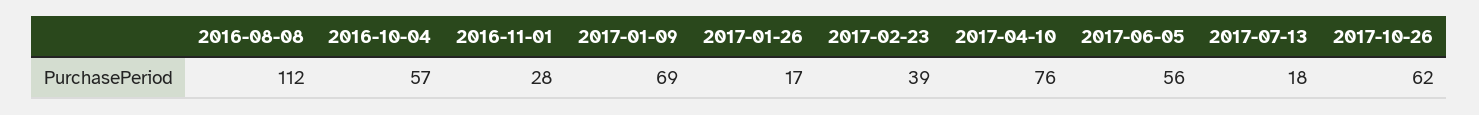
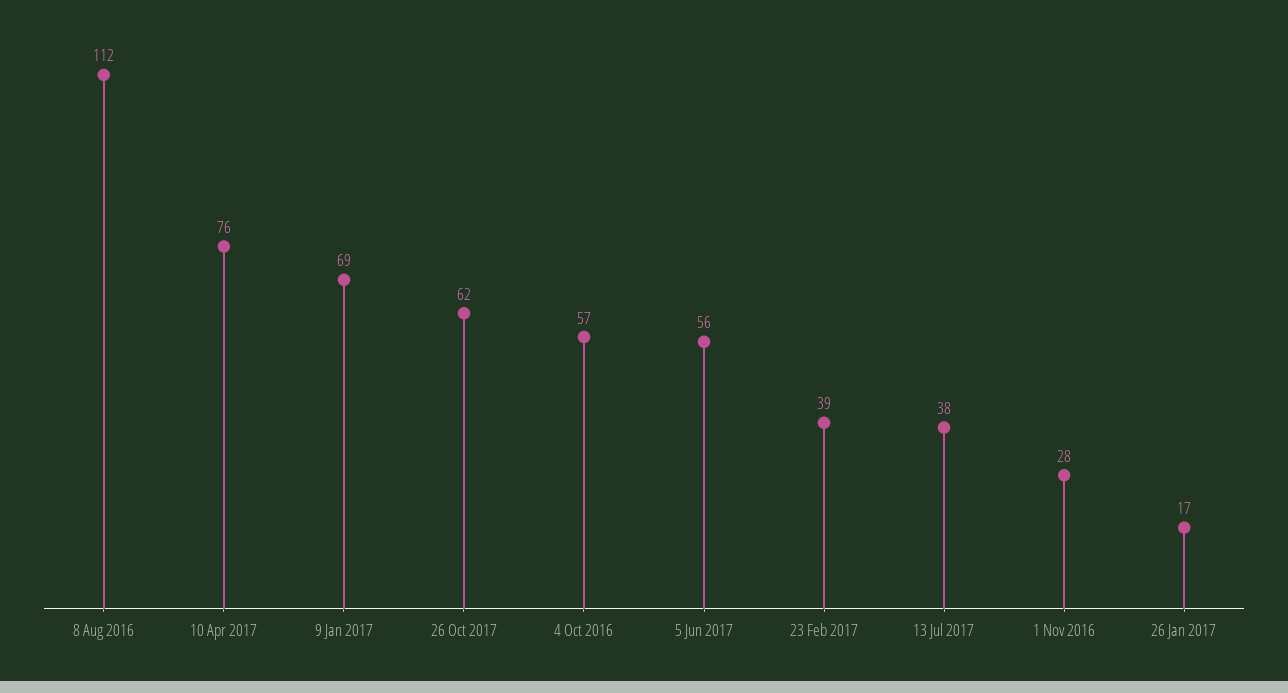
  {
    "2016-08-08": 112,
    "2016-10-04": 57,
    "2016-11-01": 28,
    "2017-01-09": 69,
    "2017-01-26": 17,
    "2017-02-23": 39,
    "2017-04-10": 76,
    "2017-06-05": 56,
-   "2017-07-13": 18,
+   "2017-07-13": 38,
    "2017-10-26": 62
  }

